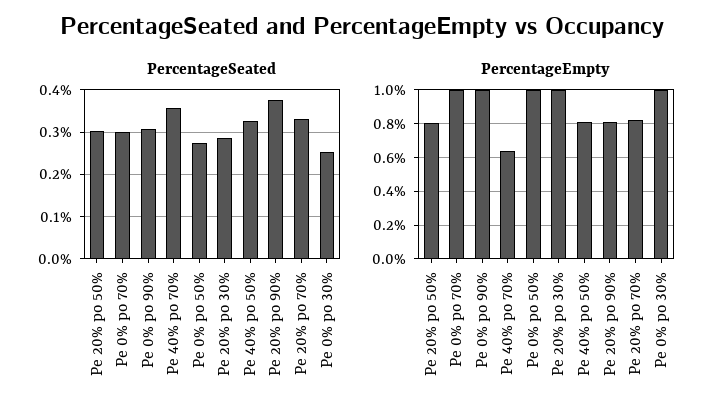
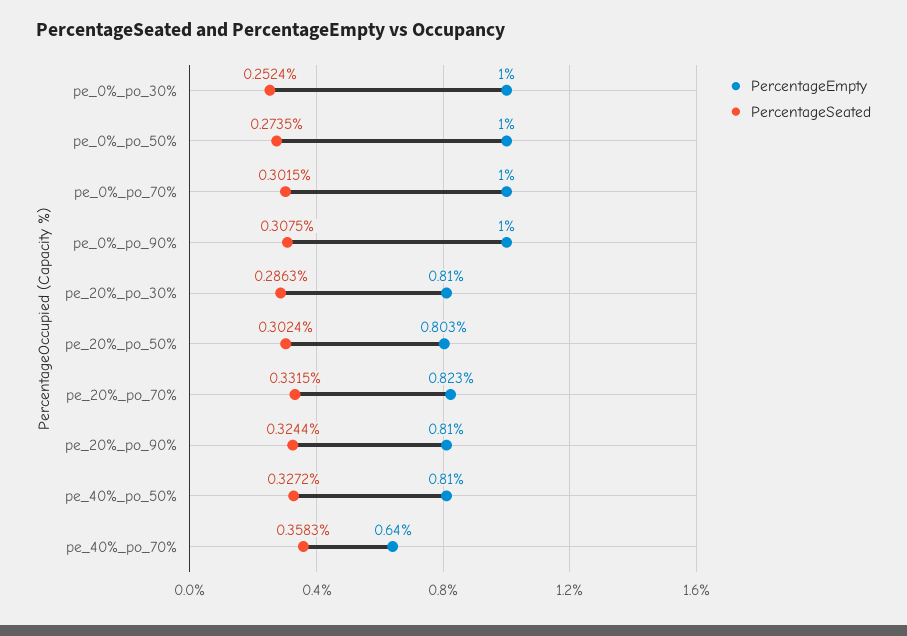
  {
    "PercentageSeated": {
      "Pe 20% po 50%": 0.3024,
      "Pe 0% po 70%": 0.3015,
      "Pe 0% po 90%": 0.3075,
      "Pe 40% po 70%": 0.3583,
      "Pe 0% po 50%": 0.2735,
      "Pe 20% po 30%": 0.2863,
      "Pe 40% po 50%": 0.3272,
-     "Pe 20% po 90%": 0.38,
+     "Pe 20% po 90%": 0.3244,
      "Pe 20% po 70%": 0.3315,
      "Pe 0% po 30%": 0.2524
    },
    "PercentageEmpty": {
      "Pe 20% po 50%": 0.803,
      "Pe 0% po 70%": 1,
      "Pe 0% po 90%": 1,
      "Pe 40% po 70%": 0.64,
      "Pe 0% po 50%": 1,
-     "Pe 20% po 30%": 1,
+     "Pe 20% po 30%": 0.81,
      "Pe 40% po 50%": 0.81,
      "Pe 20% po 90%": 0.81,
      "Pe 20% po 70%": 0.823,
      "Pe 0% po 30%": 1
    }
  }

